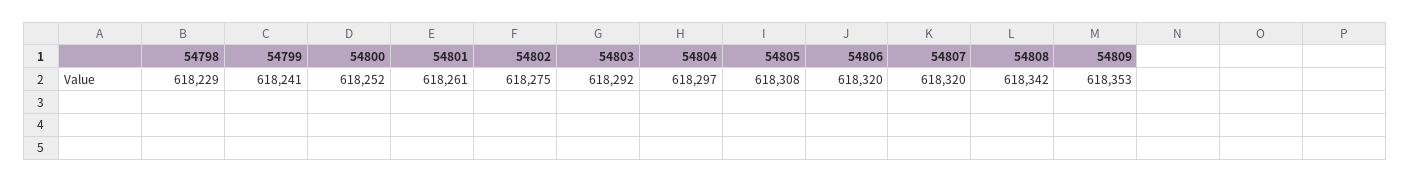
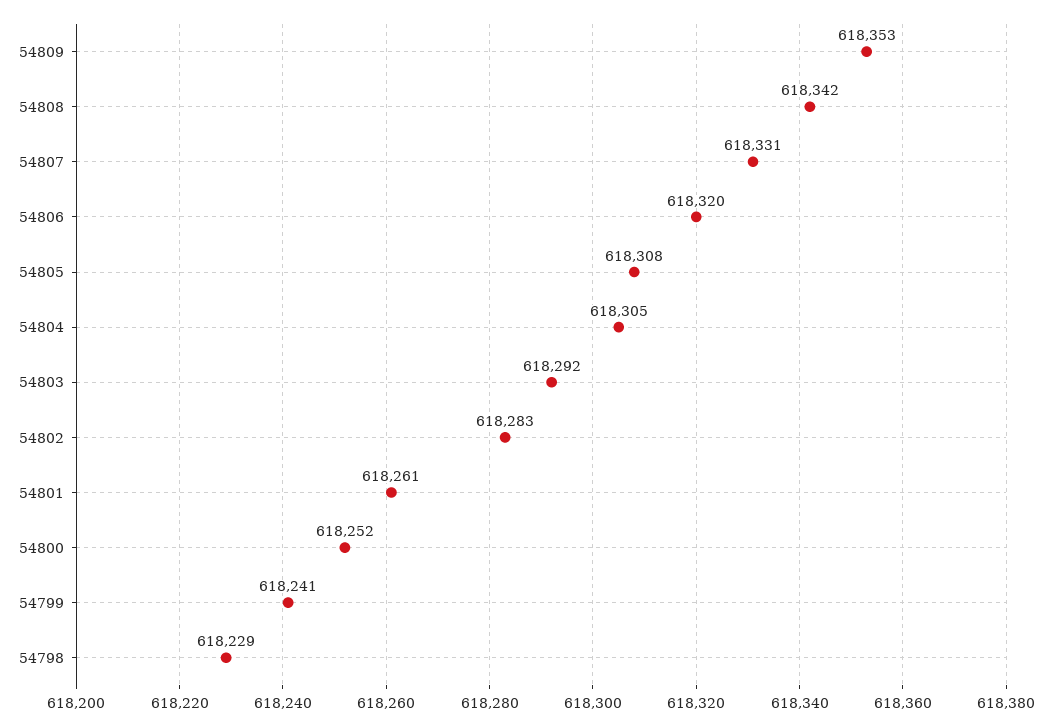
  {
    "54798": 618229,
    "54799": 618241,
    "54800": 618252,
    "54801": 618261,
-   "54802": 618275,
+   "54802": 618283,
    "54803": 618292,
-   "54804": 618297,
+   "54804": 618305,
    "54805": 618308,
    "54806": 618320,
-   "54807": 618320,
+   "54807": 618331,
    "54808": 618342,
    "54809": 618353
  }

